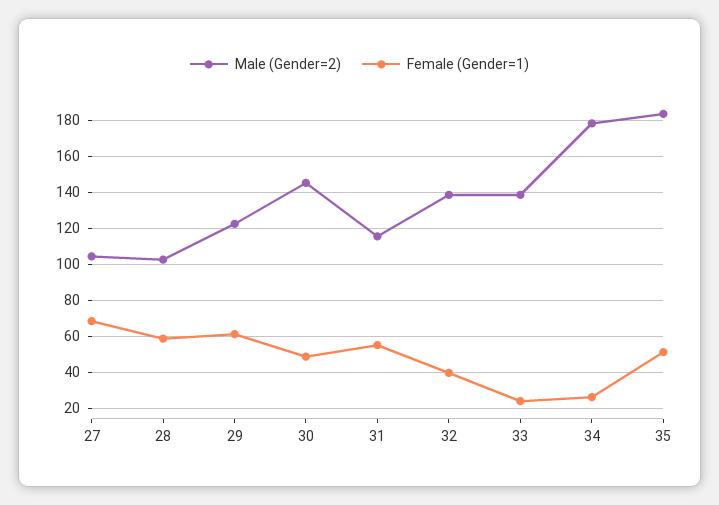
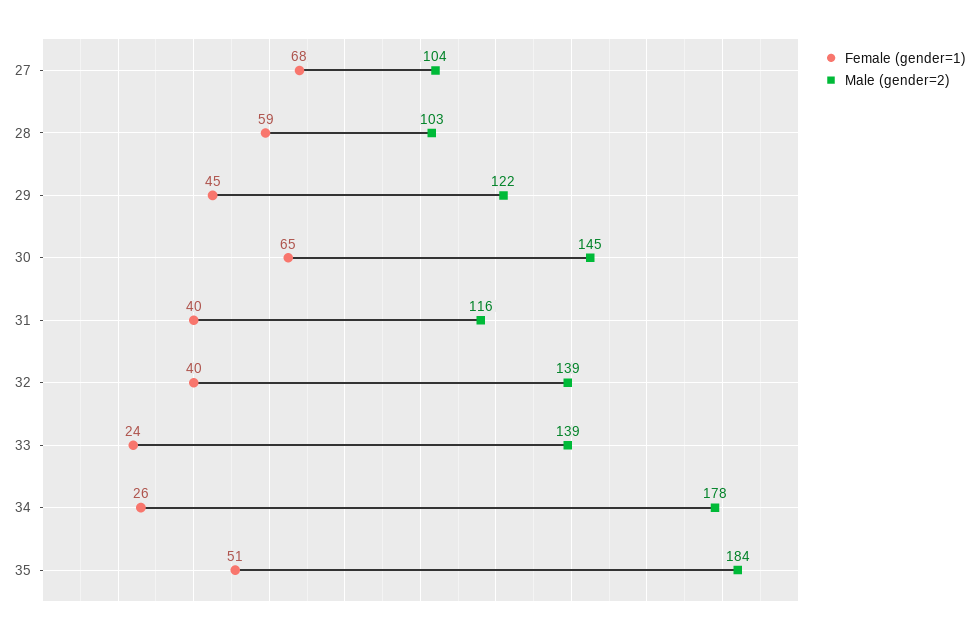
  {
    "Male (Gender=2)": {
      "27": 104,
      "28": 103,
      "29": 122,
      "30": 145,
      "31": 116,
      "32": 139,
      "33": 139,
      "34": 178,
      "35": 184
    },
    "Female (Gender=1)": {
      "27": 68,
      "28": 59,
-     "29": 60,
+     "29": 45,
-     "30": 50,
+     "30": 65,
-     "31": 55,
+     "31": 40,
      "32": 40,
      "33": 24,
      "34": 26,
      "35": 51
    }
  }

